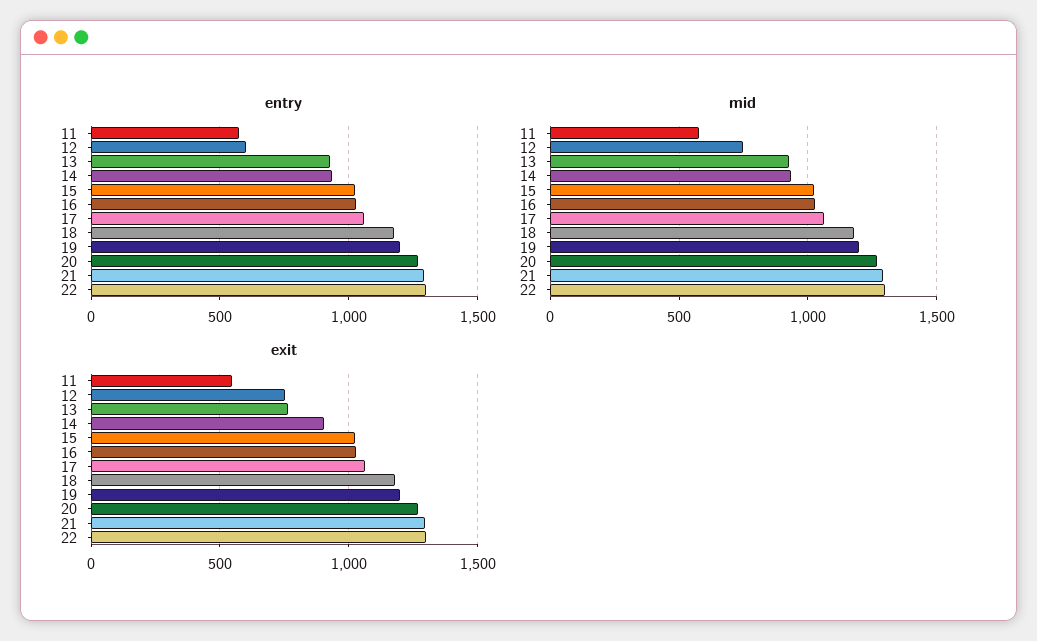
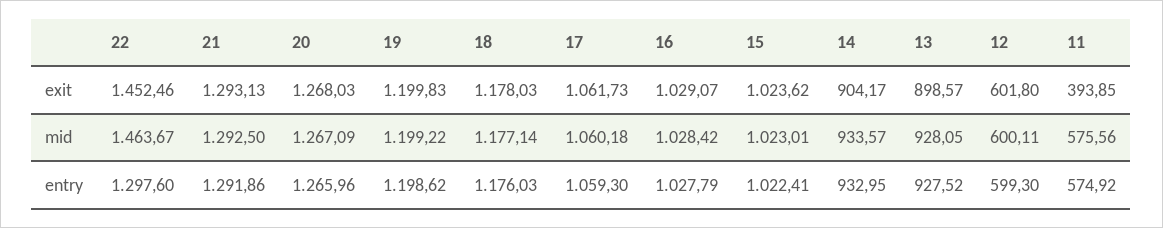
  {
    "entry": {
      "11": 574.92,
      "12": 599.3,
      "13": 927.52,
      "14": 932.95,
      "15": 1022.41,
      "16": 1027.79,
      "17": 1059.3,
      "18": 1176.03,
      "19": 1198.62,
      "20": 1265.96,
      "21": 1291.86,
      "22": 1297.6
    },
    "mid": {
      "11": 575.56,
-     "12": 750,
+     "12": 600.11,
      "13": 928.05,
      "14": 933.57,
      "15": 1023.01,
      "16": 1028.42,
      "17": 1060.18,
      "18": 1177.14,
      "19": 1199.22,
      "20": 1267.09,
      "21": 1292.5,
-     "22": 1300
+     "22": 1463.67
    },
    "exit": {
-     "11": 550,
+     "11": 393.85,
-     "12": 750,
+     "12": 601.8,
-     "13": 750,
+     "13": 898.57,
      "14": 904.17,
      "15": 1023.62,
      "16": 1029.07,
      "17": 1061.73,
      "18": 1178.03,
      "19": 1199.83,
      "20": 1268.03,
      "21": 1293.13,
-     "22": 1300
+     "22": 1452.46
    }
  }

